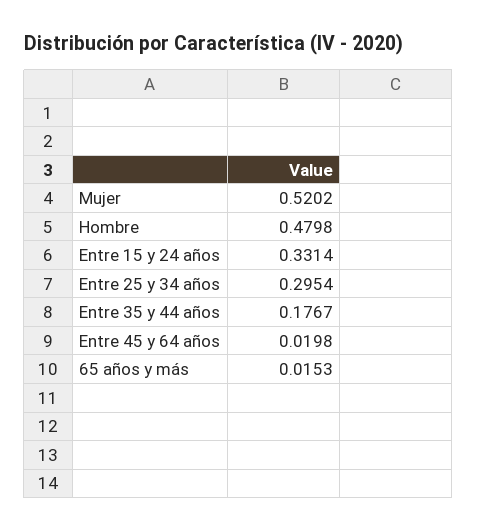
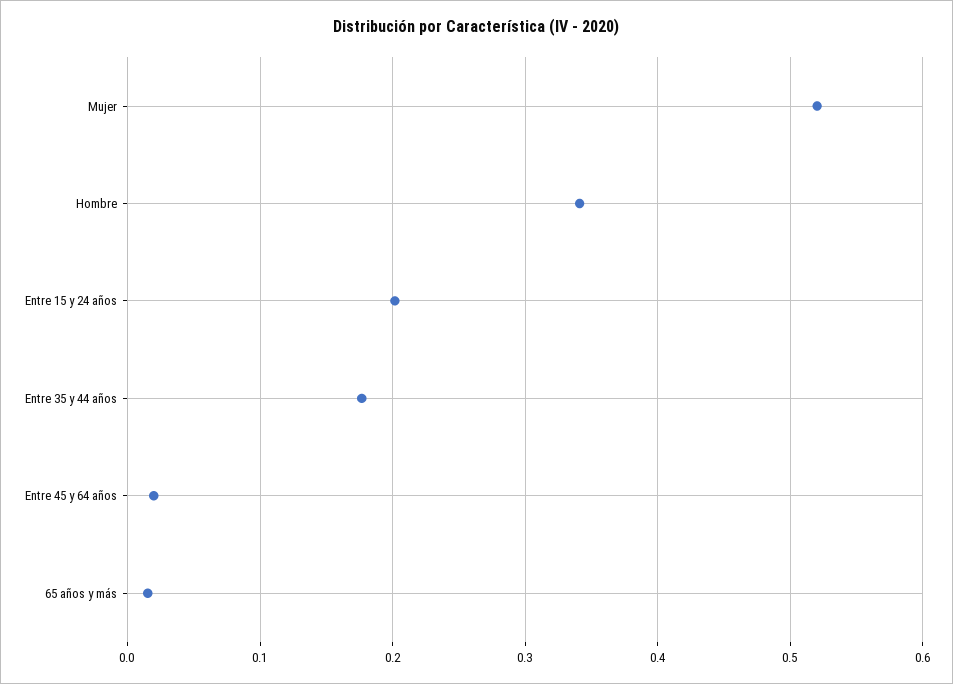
  {
    "Mujer": 0.5202,
-   "Hombre": 0.4798,
+   "Hombre": 0.34,
-   "Entre 15 y 24 años": 0.3314,
+   "Entre 15 y 24 años": 0.2,
-   "Entre 25 y 34 años": 0.2954,
    "Entre 35 y 44 años": 0.1767,
    "Entre 45 y 64 años": 0.0198,
    "65 años y más": 0.0153
  }

